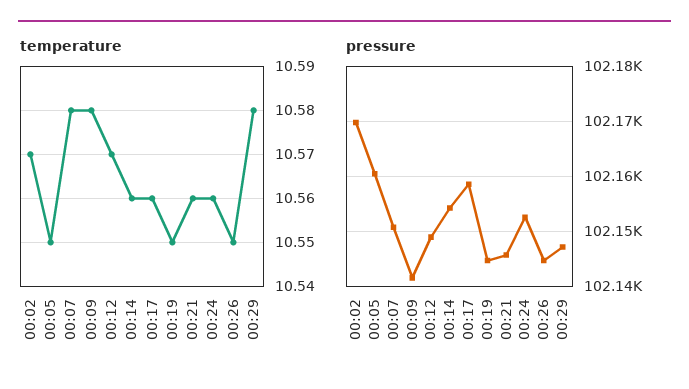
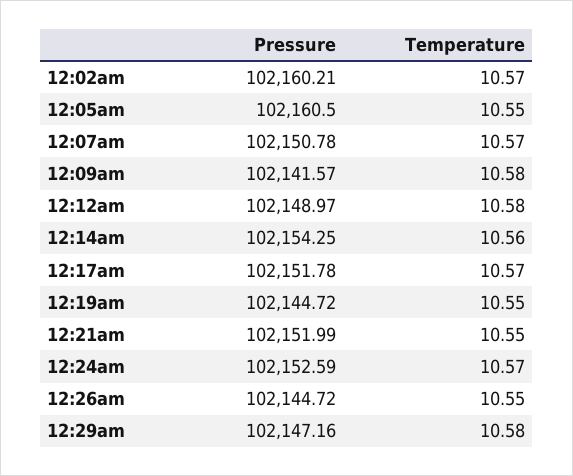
  {
    "temperature": {
      "00:02": 10.57,
      "00:05": 10.55,
-     "00:07": 10.58,
+     "00:07": 10.57,
      "00:09": 10.58,
-     "00:12": 10.57,
+     "00:12": 10.58,
      "00:14": 10.56,
-     "00:17": 10.56,
+     "00:17": 10.57,
      "00:19": 10.55,
-     "00:21": 10.56,
+     "00:21": 10.55,
-     "00:24": 10.56,
+     "00:24": 10.57,
      "00:26": 10.55,
      "00:29": 10.58
    },
    "pressure": {
-     "00:02": 102170,
+     "00:02": 102160.21,
      "00:05": 102160.5,
      "00:07": 102150.78,
      "00:09": 102141.57,
      "00:12": 102148.97,
      "00:14": 102154.25,
-     "00:17": 102158,
+     "00:17": 102151.78,
      "00:19": 102144.72,
-     "00:21": 102146,
+     "00:21": 102151.99,
      "00:24": 102152.59,
      "00:26": 102144.72,
      "00:29": 102147.16
    }
  }

